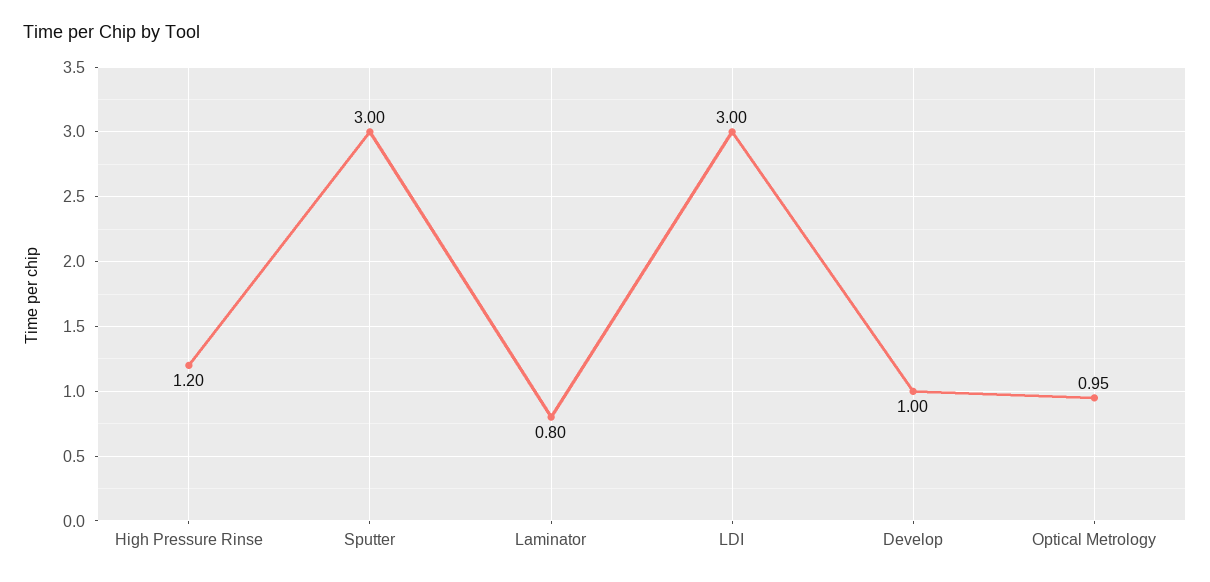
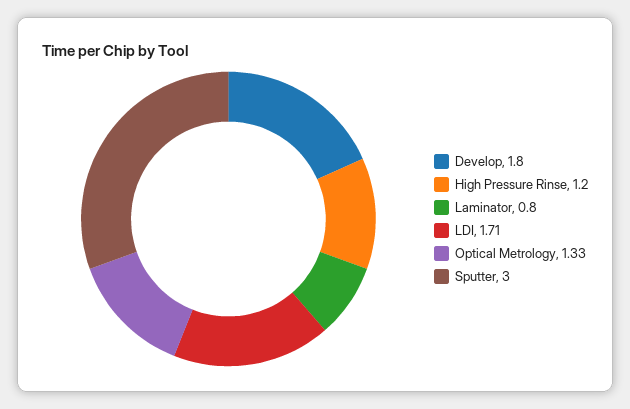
  {
    "High Pressure Rinse": 1.2,
    "Sputter": 3,
    "Laminator": 0.8,
-   "LDI": 3,
+   "LDI": 1.71,
-   "Develop": 1,
+   "Develop": 1.8,
-   "Optical Metrology": 0.95
+   "Optical Metrology": 1.33
  }

